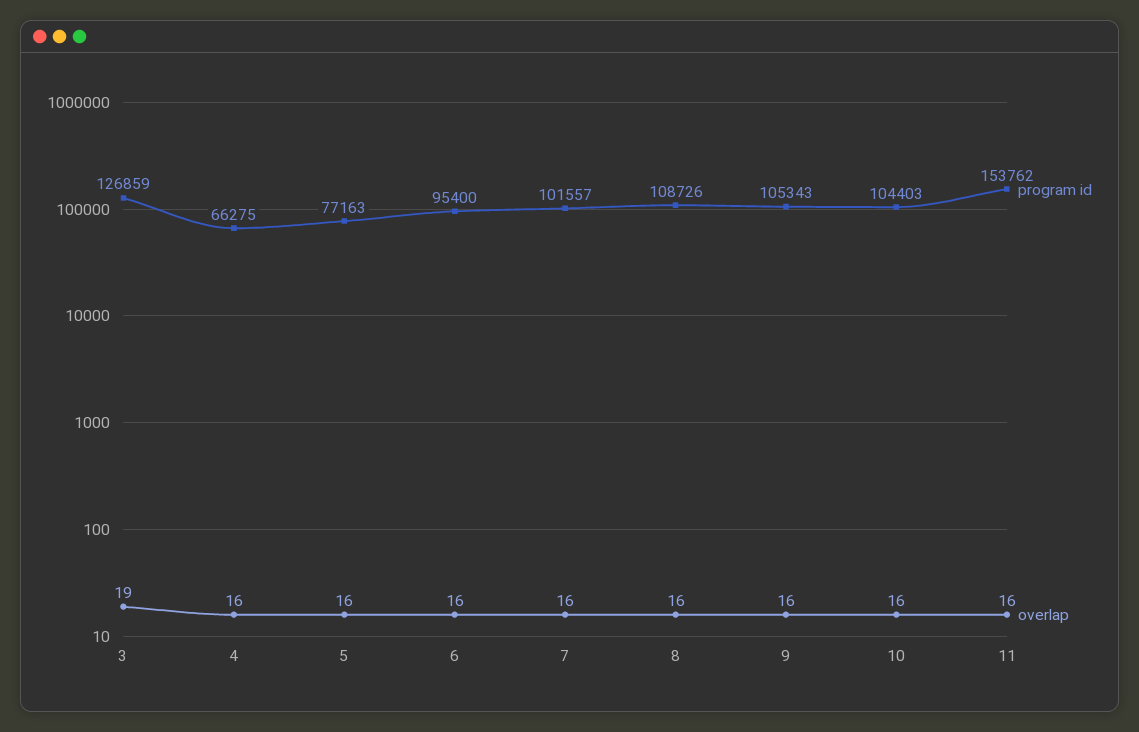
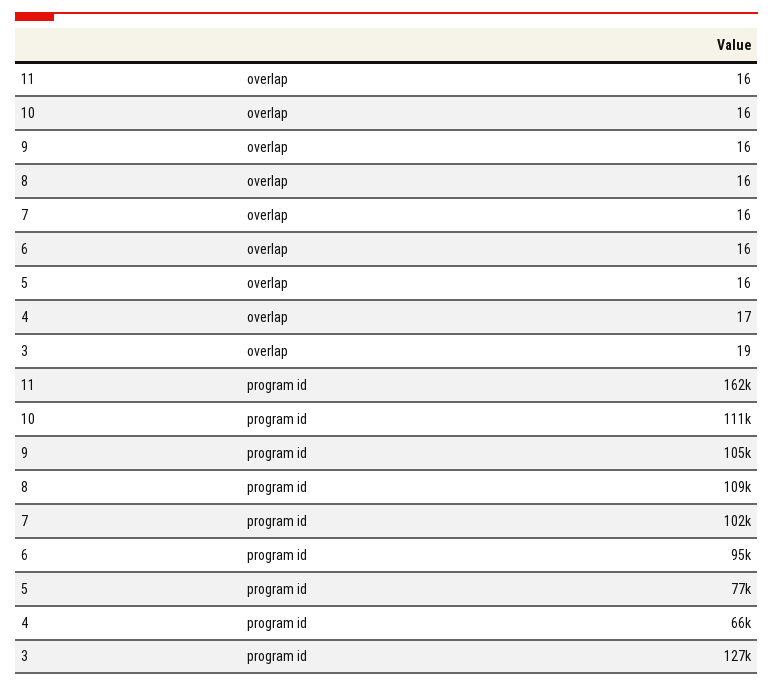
  {
    "program id": {
      "3": 126859,
      "4": 66275,
      "5": 77163,
      "6": 95400,
      "7": 101557,
      "8": 108726,
      "9": 105343,
-     "10": 104403,
+     "10": 111000,
-     "11": 153762
+     "11": 162000
    },
    "overlap": {
      "3": 19,
-     "4": 16,
+     "4": 17,
      "5": 16,
      "6": 16,
      "7": 16,
      "8": 16,
      "9": 16,
      "10": 16,
      "11": 16
    }
  }

